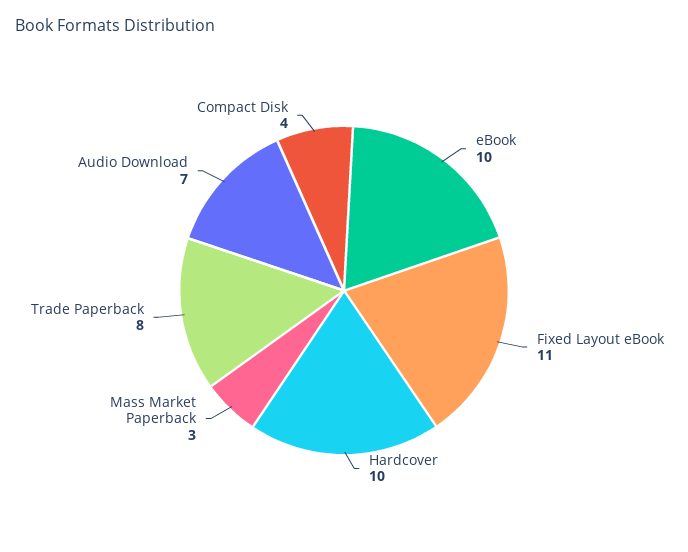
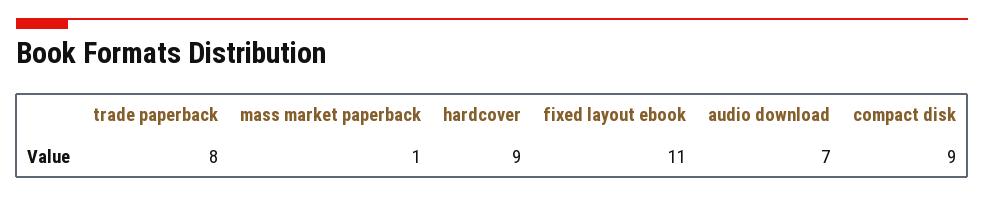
  {
-   "eBook": 10,
    "Fixed Layout eBook": 11,
-   "Hardcover": 10,
+   "Hardcover": 9,
-   "Mass Market Paperback": 3,
+   "Mass Market Paperback": 1,
    "Trade Paperback": 8,
    "Audio Download": 7,
-   "Compact Disk": 4
+   "Compact Disk": 9
  }

